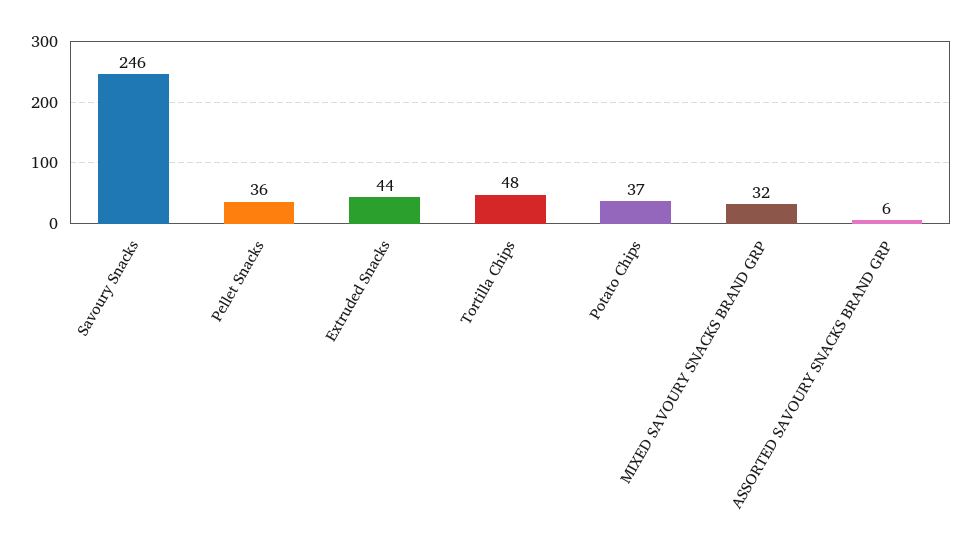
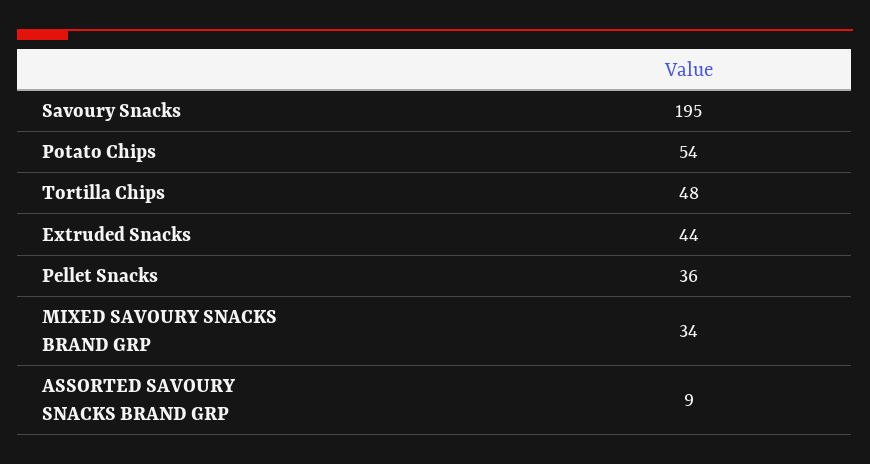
  {
-   "Savoury Snacks": 246,
+   "Savoury Snacks": 195,
    "Pellet Snacks": 36,
    "Extruded Snacks": 44,
    "Tortilla Chips": 48,
-   "Potato Chips": 37,
+   "Potato Chips": 54,
-   "MIXED SAVOURY SNACKS BRAND GRP": 32,
+   "MIXED SAVOURY SNACKS BRAND GRP": 34,
-   "ASSORTED SAVOURY SNACKS BRAND GRP": 6
+   "ASSORTED SAVOURY SNACKS BRAND GRP": 9
  }

